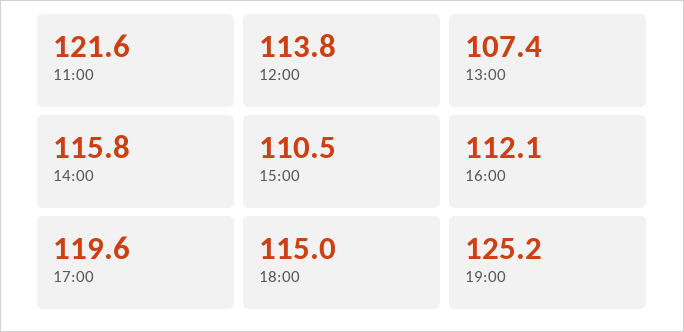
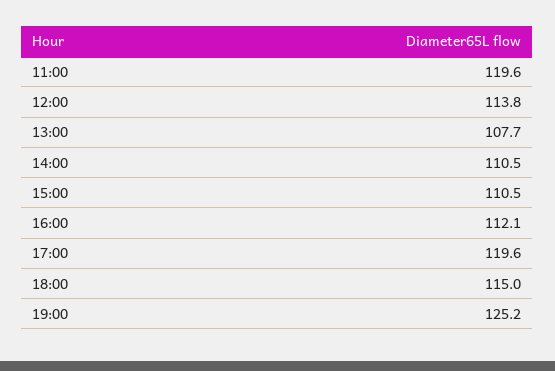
  {
-   "11:00": 121.6,
+   "11:00": 119.6,
    "12:00": 113.8,
-   "13:00": 107.4,
+   "13:00": 107.7,
-   "14:00": 115.8,
+   "14:00": 110.5,
    "15:00": 110.5,
    "16:00": 112.1,
    "17:00": 119.6,
    "18:00": 115,
    "19:00": 125.2
  }

